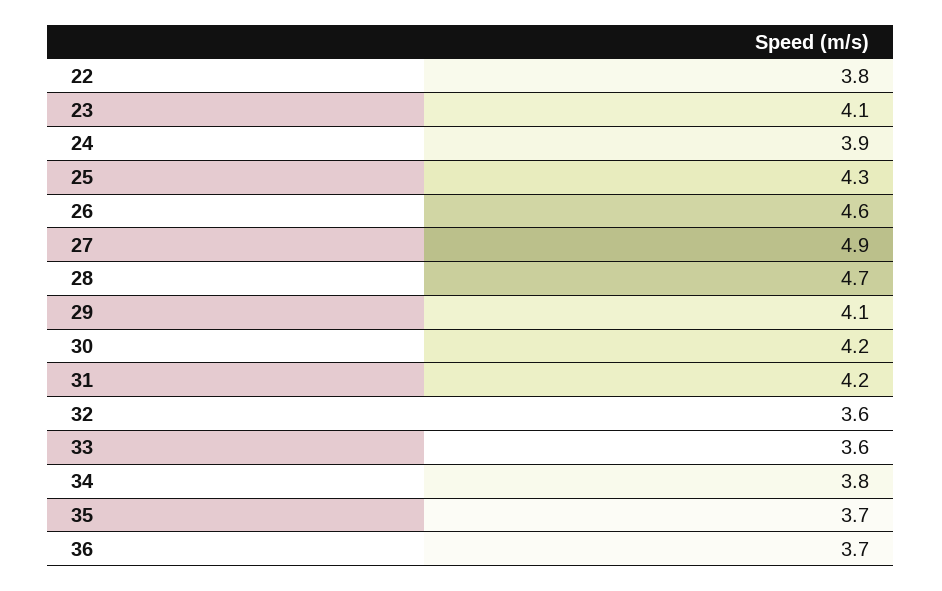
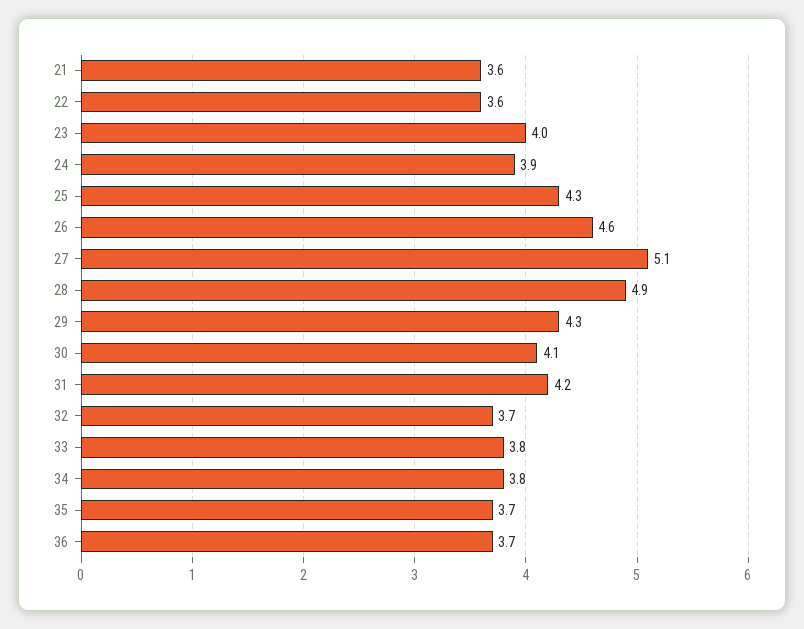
  {
-   "22": 3.8,
+   "22": 3.6,
-   "23": 4.1,
+   "23": 4,
    "24": 3.9,
    "25": 4.3,
    "26": 4.6,
-   "27": 4.9,
+   "27": 5.1,
-   "28": 4.7,
+   "28": 4.9,
-   "29": 4.1,
+   "29": 4.3,
-   "30": 4.2,
+   "30": 4.1,
    "31": 4.2,
-   "32": 3.6,
+   "32": 3.7,
-   "33": 3.6,
+   "33": 3.8,
    "34": 3.8,
    "35": 3.7,
-   "36": 3.7
+   "36": 3.7,
+   "21": 3.6
  }

